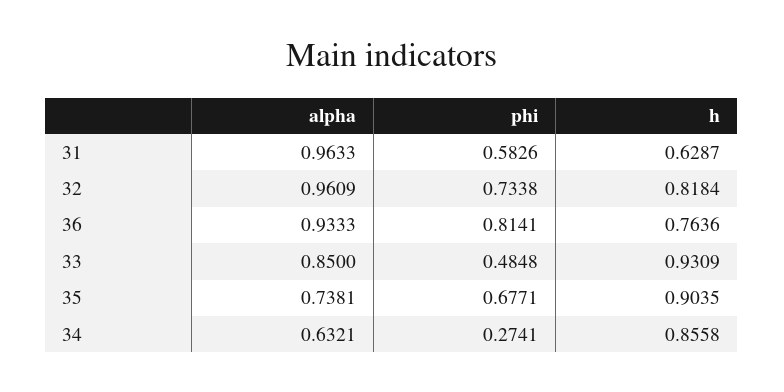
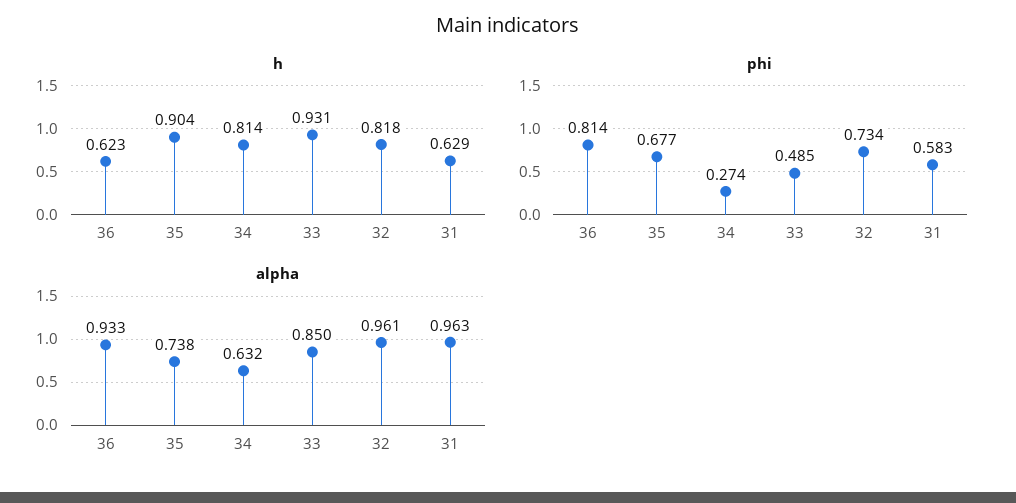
  {
    "alpha": {
      "31": 0.9633,
      "32": 0.9609,
      "36": 0.9333,
      "33": 0.85,
      "35": 0.7381,
      "34": 0.6321
    },
    "phi": {
      "31": 0.5826,
      "32": 0.7338,
      "36": 0.8141,
      "33": 0.4848,
      "35": 0.6771,
      "34": 0.2741
    },
    "h": {
      "31": 0.6287,
      "32": 0.8184,
-     "36": 0.7636,
+     "36": 0.623,
      "33": 0.9309,
      "35": 0.9035,
-     "34": 0.8558
+     "34": 0.814
    }
  }

